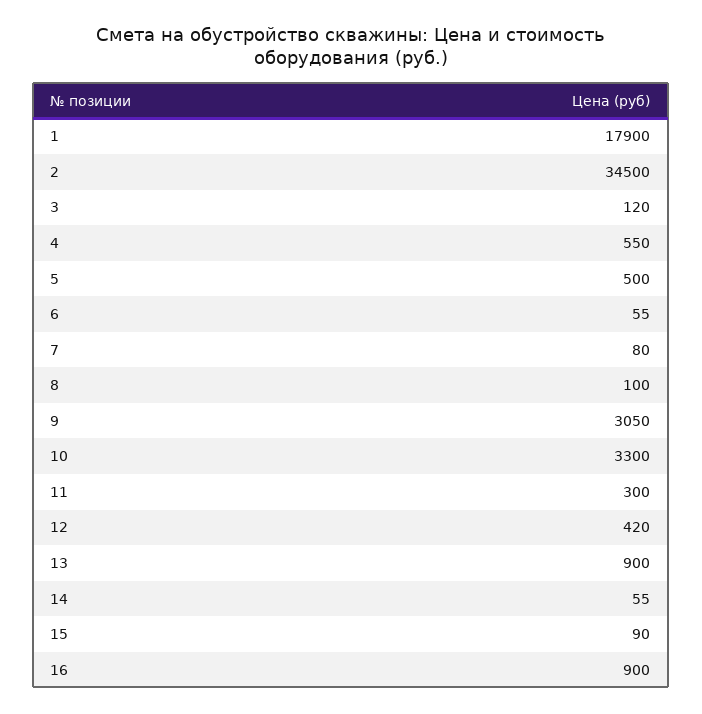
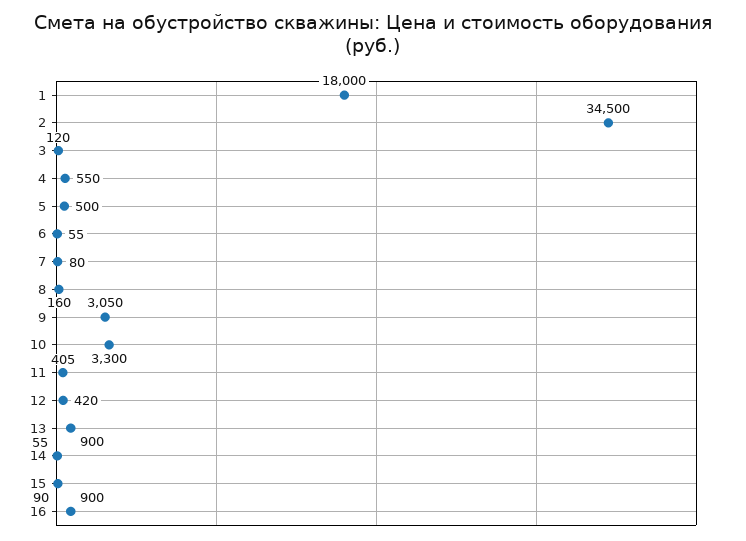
  {
-   "1": 17900,
+   "1": 18000,
    "2": 34500,
    "3": 120,
    "4": 550,
    "5": 500,
    "6": 55,
    "7": 80,
-   "8": 100,
+   "8": 160,
    "9": 3050,
    "10": 3300,
-   "11": 300,
+   "11": 405,
    "12": 420,
    "13": 900,
    "14": 55,
    "15": 90,
    "16": 900
  }

